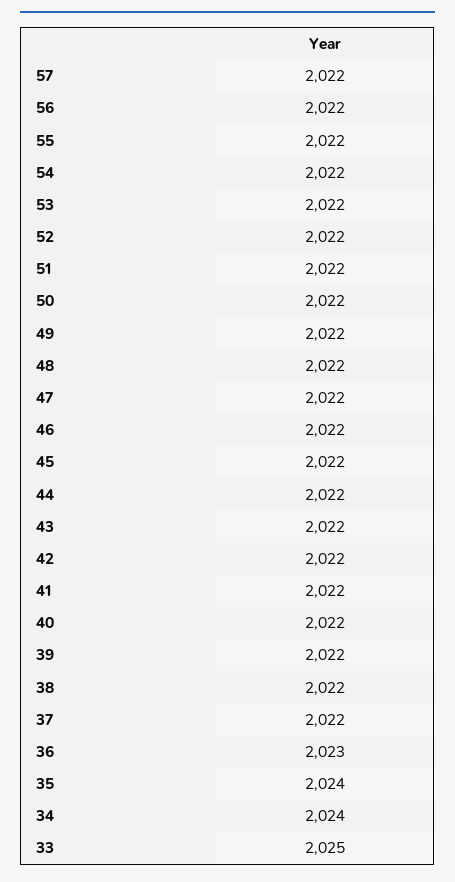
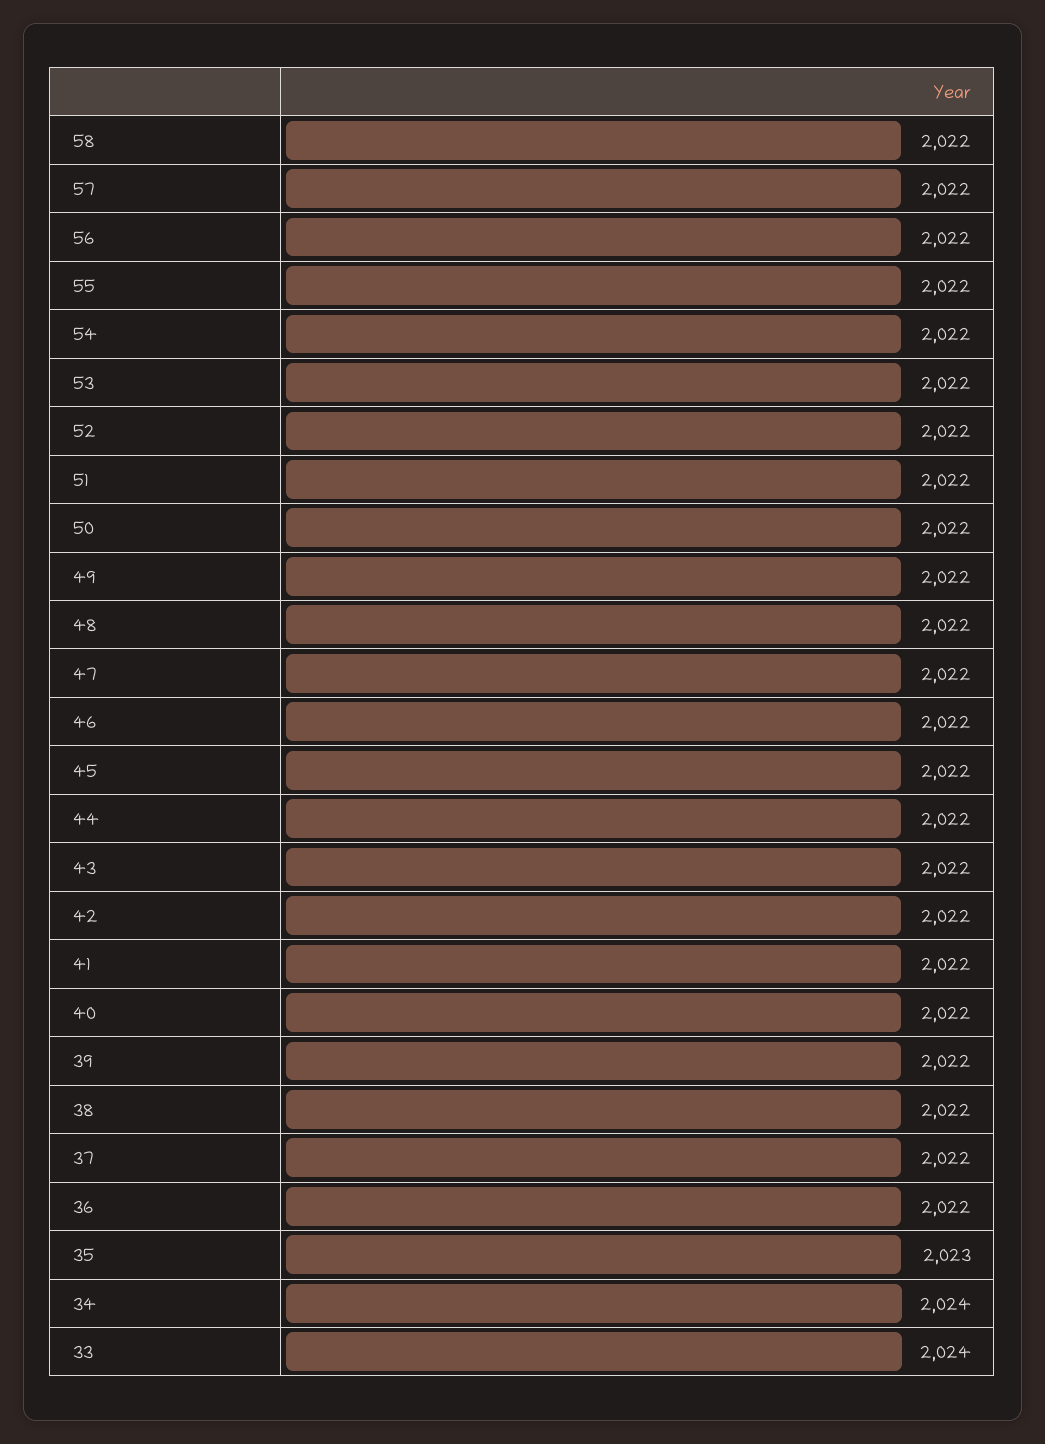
  {
    "57": 2022,
    "56": 2022,
    "55": 2022,
    "54": 2022,
    "53": 2022,
    "52": 2022,
    "51": 2022,
    "50": 2022,
    "49": 2022,
    "48": 2022,
    "47": 2022,
    "46": 2022,
    "45": 2022,
    "44": 2022,
    "43": 2022,
    "42": 2022,
    "41": 2022,
    "40": 2022,
    "39": 2022,
    "38": 2022,
    "37": 2022,
-   "36": 2023,
+   "36": 2022,
-   "35": 2024,
+   "35": 2023,
    "34": 2024,
-   "33": 2025
+   "33": 2024,
+   "58": 2022
  }

